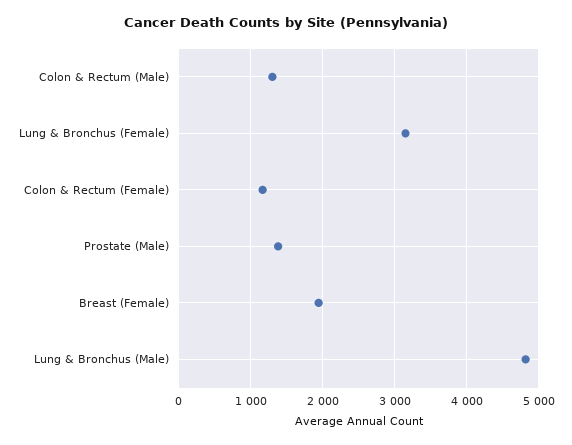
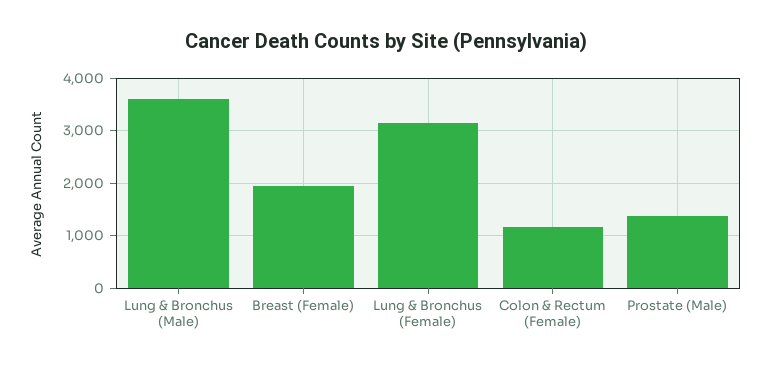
  {
-   "Colon & Rectum (Male)": 1300,
    "Lung & Bronchus (Female)": 3100,
    "Colon & Rectum (Female)": 1200,
    "Prostate (Male)": 1400,
    "Breast (Female)": 1900,
-   "Lung & Bronchus (Male)": 4800
+   "Lung & Bronchus (Male)": 3600
  }

